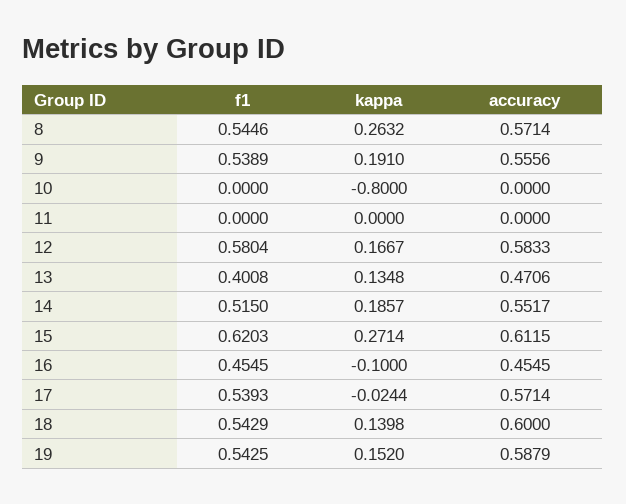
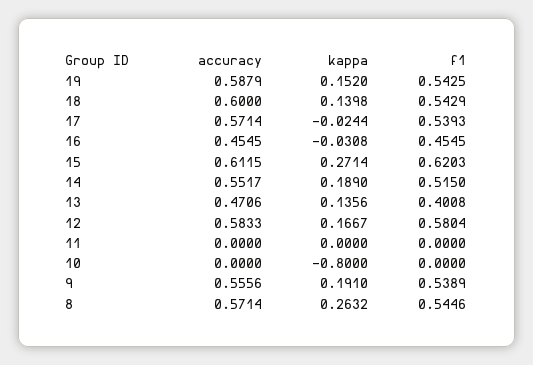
  {
    "f1": {
      "8": 0.5446,
      "9": 0.5389,
      "10": 0,
      "11": 0,
      "12": 0.5804,
      "13": 0.4008,
      "14": 0.515,
      "15": 0.6203,
      "16": 0.4545,
      "17": 0.5393,
      "18": 0.5429,
      "19": 0.5425
    },
    "kappa": {
      "8": 0.2632,
      "9": 0.191,
      "10": -0.8,
      "11": 0,
      "12": 0.1667,
-     "13": 0.1348,
+     "13": 0.1356,
-     "14": 0.1857,
+     "14": 0.189,
      "15": 0.2714,
-     "16": -0.1,
+     "16": -0.0308,
      "17": -0.0244,
      "18": 0.1398,
      "19": 0.152
    },
    "accuracy": {
      "8": 0.5714,
      "9": 0.5556,
      "10": 0,
      "11": 0,
      "12": 0.5833,
      "13": 0.4706,
      "14": 0.5517,
      "15": 0.6115,
      "16": 0.4545,
      "17": 0.5714,
      "18": 0.6,
      "19": 0.5879
    }
  }

